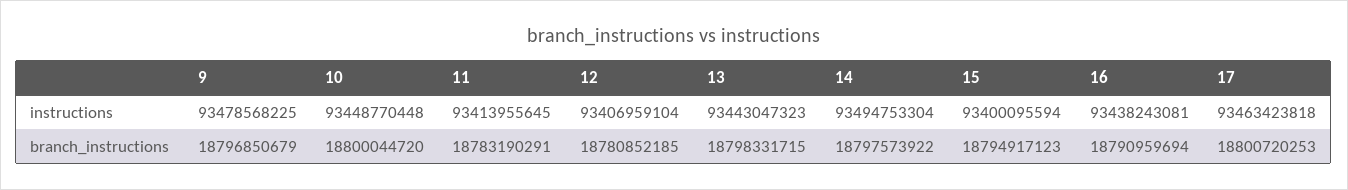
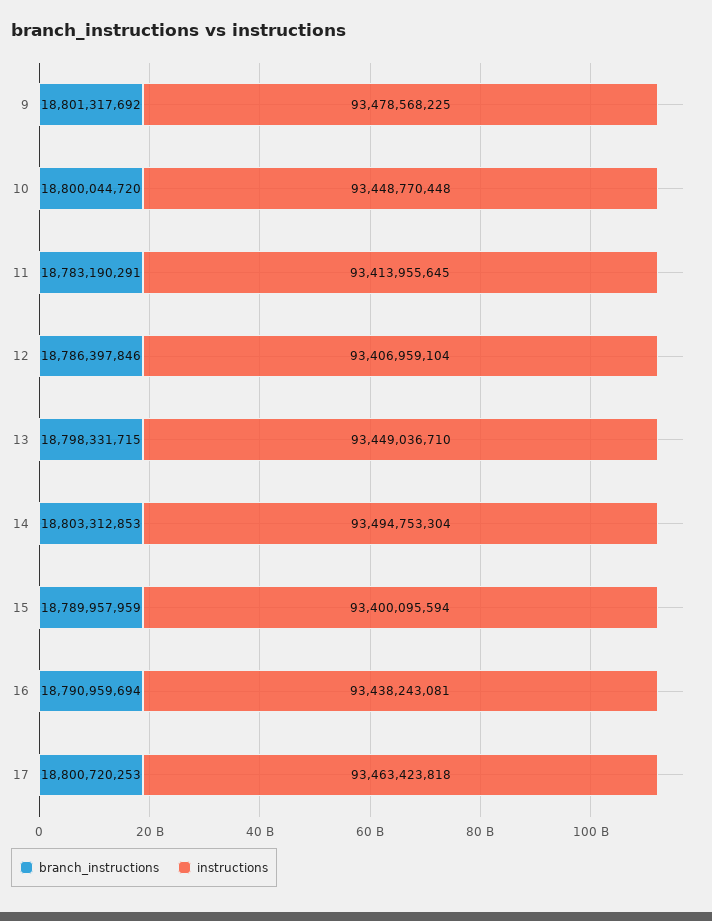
  {
    "instructions": {
      "9": 93478568225,
      "10": 93448770448,
      "11": 93413955645,
      "12": 93406959104,
-     "13": 93443047323,
+     "13": 93449036710,
      "14": 93494753304,
      "15": 93400095594,
      "16": 93438243081,
      "17": 93463423818
    },
    "branch_instructions": {
-     "9": 18796850679,
+     "9": 18801317692,
      "10": 18800044720,
      "11": 18783190291,
-     "12": 18780852185,
+     "12": 18786397846,
      "13": 18798331715,
-     "14": 18797573922,
+     "14": 18803312853,
-     "15": 18794917123,
+     "15": 18789957959,
      "16": 18790959694,
      "17": 18800720253
    }
  }

